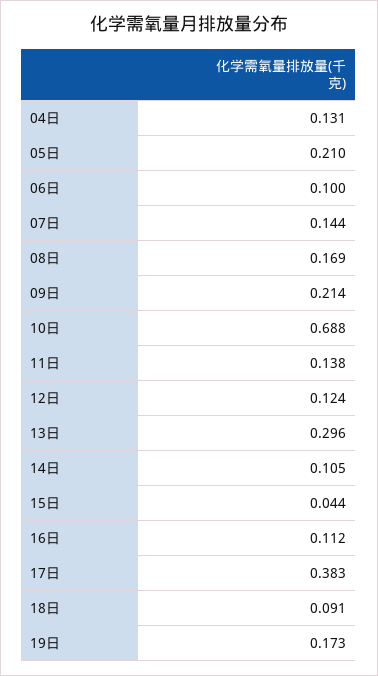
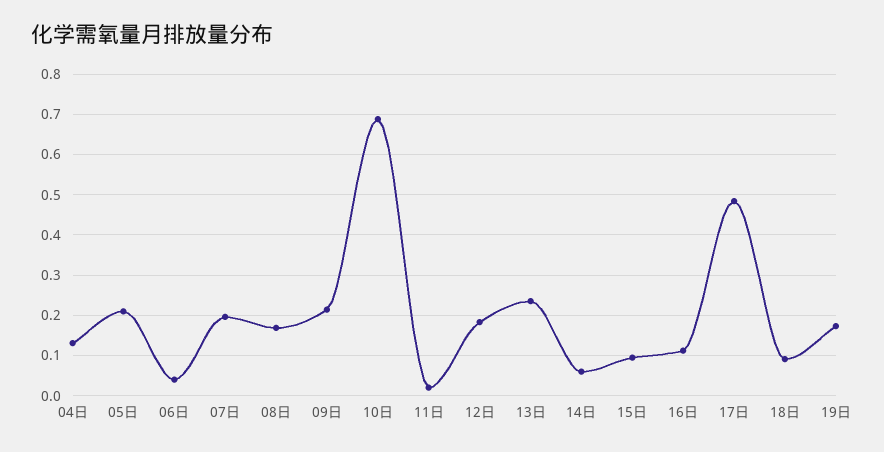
  {
    "04日": 0.131,
    "05日": 0.21,
-   "06日": 0.1,
+   "06日": 0.04,
-   "07日": 0.144,
+   "07日": 0.2,
    "08日": 0.169,
    "09日": 0.214,
    "10日": 0.688,
-   "11日": 0.138,
+   "11日": 0.02,
-   "12日": 0.124,
+   "12日": 0.18,
-   "13日": 0.296,
+   "13日": 0.24,
-   "14日": 0.105,
+   "14日": 0.06,
-   "15日": 0.044,
+   "15日": 0.1,
    "16日": 0.112,
-   "17日": 0.383,
+   "17日": 0.48,
    "18日": 0.091,
    "19日": 0.173
  }

